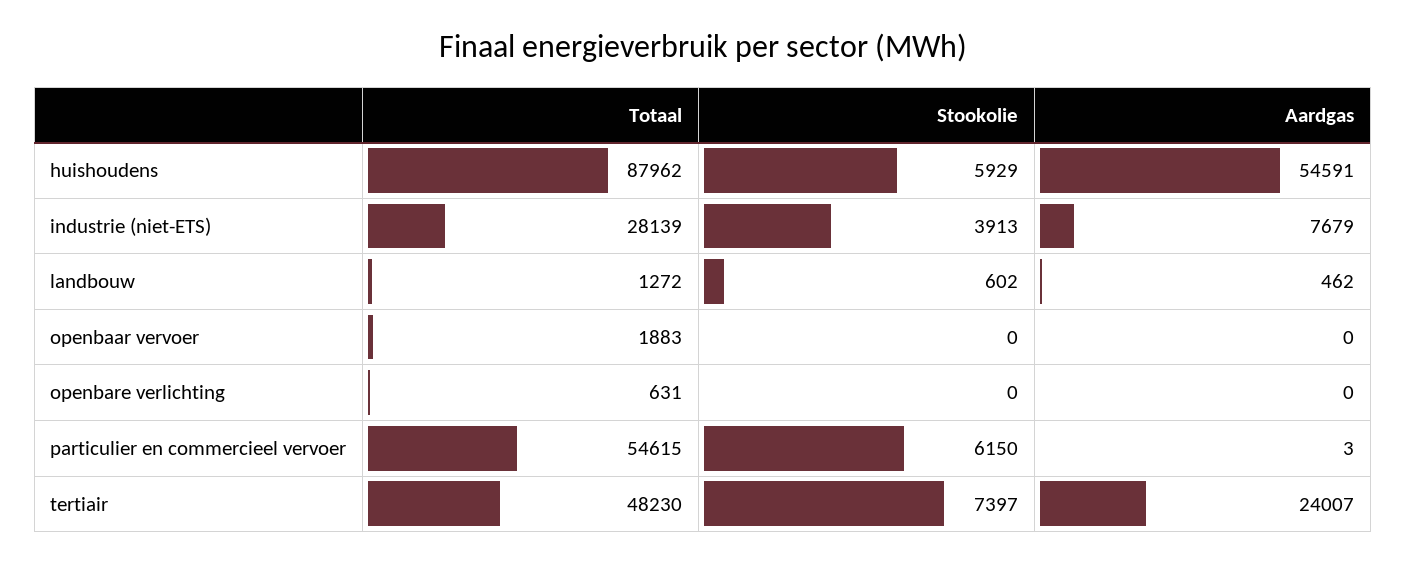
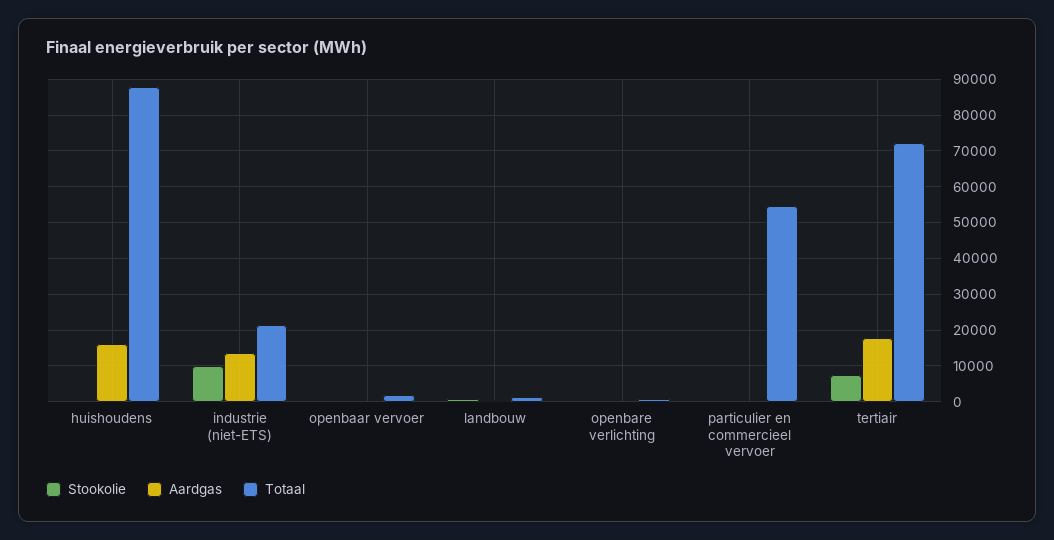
  {
    "Totaal": {
      "huishoudens": 87962,
-     "industrie (niet-ETS)": 28139,
+     "industrie (niet-ETS)": 22000,
      "landbouw": 1272,
      "openbaar vervoer": 1883,
      "openbare verlichting": 631,
      "particulier en commercieel vervoer": 54615,
-     "tertiair": 48230
+     "tertiair": 72000
    },
    "Stookolie": {
-     "huishoudens": 5929,
+     "huishoudens": 0,
-     "industrie (niet-ETS)": 3913,
+     "industrie (niet-ETS)": 10000,
      "landbouw": 602,
      "openbaar vervoer": 0,
      "openbare verlichting": 0,
-     "particulier en commercieel vervoer": 6150,
+     "particulier en commercieel vervoer": 0,
      "tertiair": 7397
    },
    "Aardgas": {
-     "huishoudens": 54591,
+     "huishoudens": 16000,
-     "industrie (niet-ETS)": 7679,
+     "industrie (niet-ETS)": 14000,
      "landbouw": 462,
      "openbaar vervoer": 0,
      "openbare verlichting": 0,
      "particulier en commercieel vervoer": 3,
-     "tertiair": 24007
+     "tertiair": 18000
    }
  }

